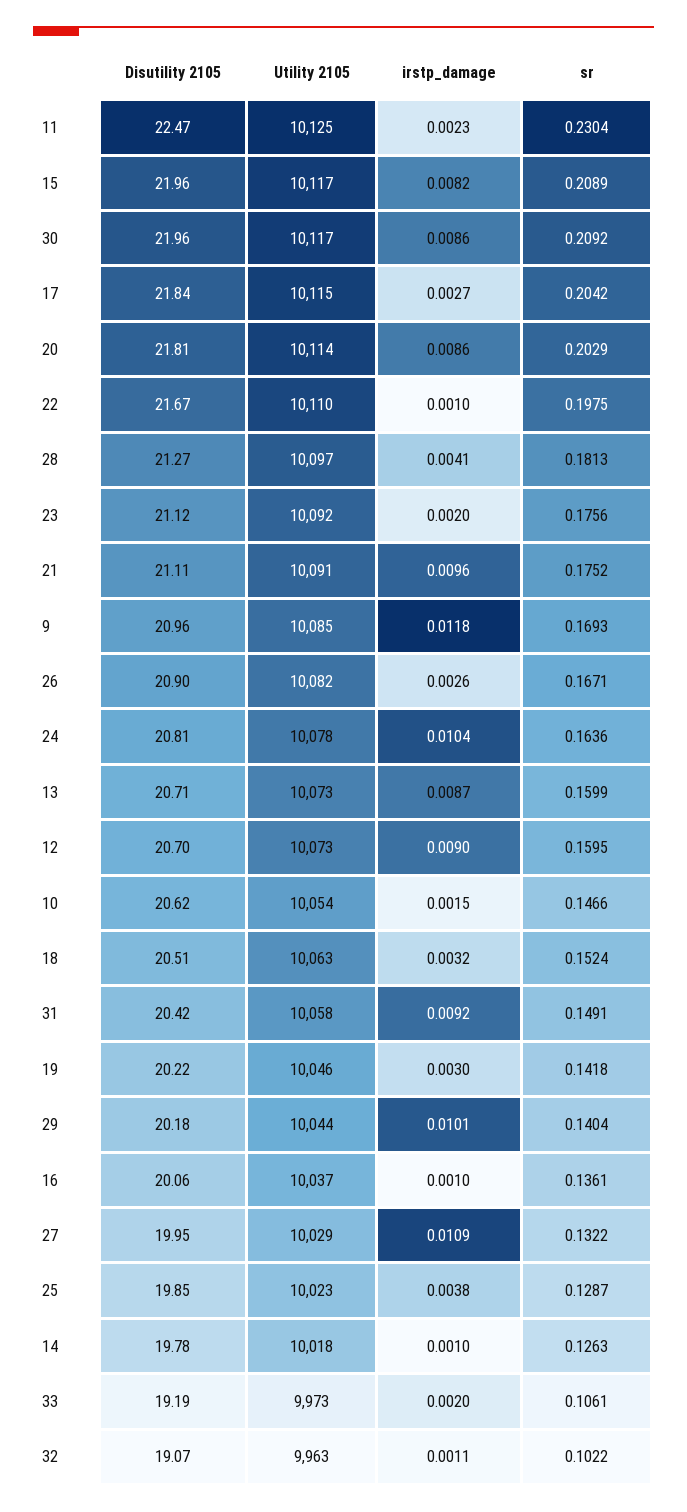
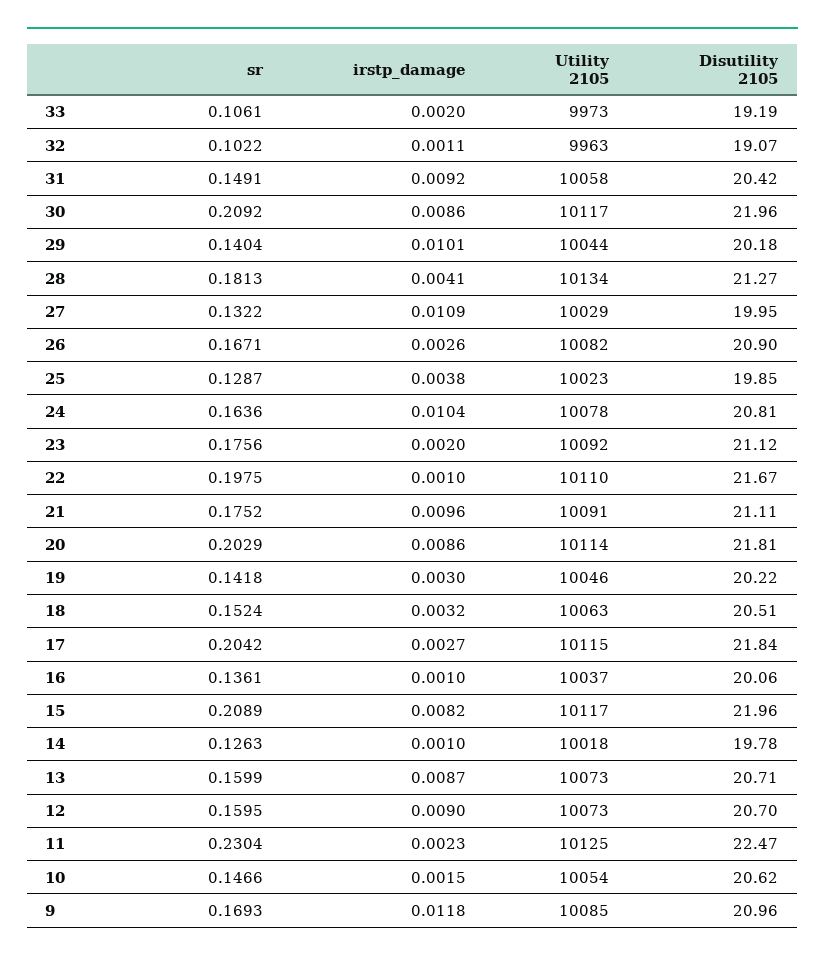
  {
    "Disutility 2105": {
      "11": 22.47,
      "15": 21.96,
      "30": 21.96,
      "17": 21.84,
      "20": 21.81,
      "22": 21.67,
      "28": 21.27,
      "23": 21.12,
      "21": 21.11,
      "9": 20.96,
      "26": 20.9,
      "24": 20.81,
      "13": 20.71,
      "12": 20.7,
      "10": 20.62,
      "18": 20.51,
      "31": 20.42,
      "19": 20.22,
      "29": 20.18,
      "16": 20.06,
      "27": 19.95,
      "25": 19.85,
      "14": 19.78,
      "33": 19.19,
      "32": 19.07
    },
    "Utility 2105": {
      "11": 10125,
      "15": 10117,
      "30": 10117,
      "17": 10115,
      "20": 10114,
      "22": 10110,
-     "28": 10097,
+     "28": 10134,
      "23": 10092,
      "21": 10091,
      "9": 10085,
      "26": 10082,
      "24": 10078,
      "13": 10073,
      "12": 10073,
      "10": 10054,
      "18": 10063,
      "31": 10058,
      "19": 10046,
      "29": 10044,
      "16": 10037,
      "27": 10029,
      "25": 10023,
      "14": 10018,
      "33": 9973,
      "32": 9963
    },
    "irstp_damage": {
      "11": 0.0023,
      "15": 0.0082,
      "30": 0.0086,
      "17": 0.0027,
      "20": 0.0086,
      "22": 0.001,
      "28": 0.0041,
      "23": 0.002,
      "21": 0.0096,
      "9": 0.0118,
      "26": 0.0026,
      "24": 0.0104,
      "13": 0.0087,
      "12": 0.009,
      "10": 0.0015,
      "18": 0.0032,
      "31": 0.0092,
      "19": 0.003,
      "29": 0.0101,
      "16": 0.001,
      "27": 0.0109,
      "25": 0.0038,
      "14": 0.001,
      "33": 0.002,
      "32": 0.0011
    },
    "sr": {
      "11": 0.2304,
      "15": 0.2089,
      "30": 0.2092,
      "17": 0.2042,
      "20": 0.2029,
      "22": 0.1975,
      "28": 0.1813,
      "23": 0.1756,
      "21": 0.1752,
      "9": 0.1693,
      "26": 0.1671,
      "24": 0.1636,
      "13": 0.1599,
      "12": 0.1595,
      "10": 0.1466,
      "18": 0.1524,
      "31": 0.1491,
      "19": 0.1418,
      "29": 0.1404,
      "16": 0.1361,
      "27": 0.1322,
      "25": 0.1287,
      "14": 0.1263,
      "33": 0.1061,
      "32": 0.1022
    }
  }

